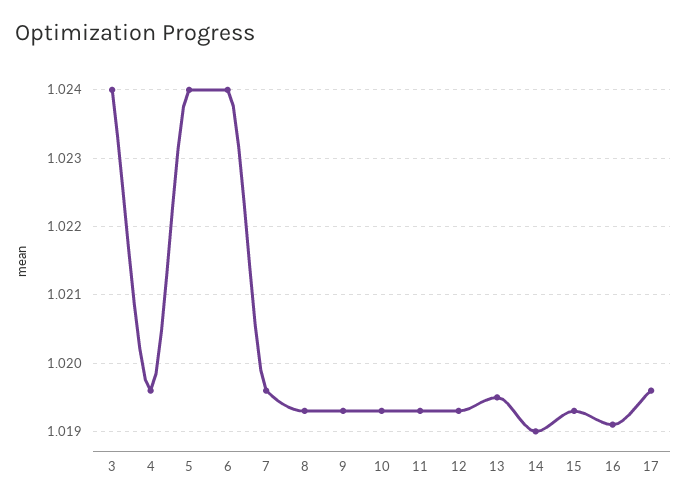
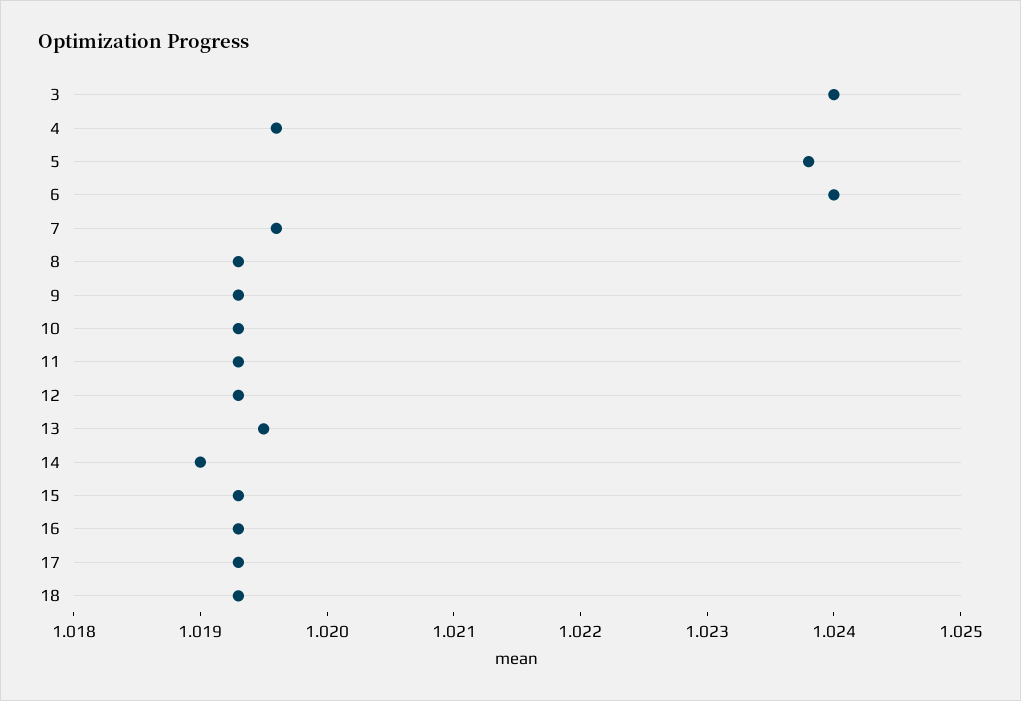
  {
    "3": 1.024,
    "4": 1.0196,
-   "5": 1.024,
+   "5": 1.0238,
    "6": 1.024,
    "7": 1.0196,
    "8": 1.0193,
    "9": 1.0193,
    "10": 1.0193,
    "11": 1.0193,
    "12": 1.0193,
    "13": 1.0195,
    "14": 1.019,
    "15": 1.0193,
-   "16": 1.0191,
+   "16": 1.0193,
-   "17": 1.0196
+   "17": 1.0193,
+   "18": 1.0193
  }

